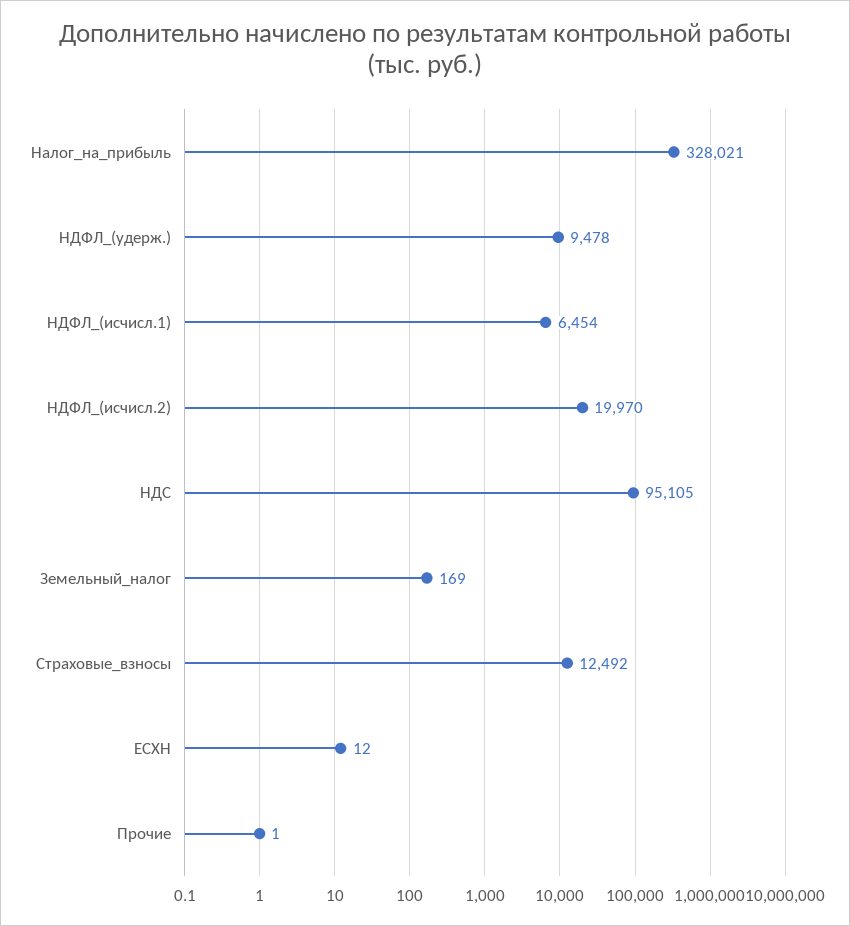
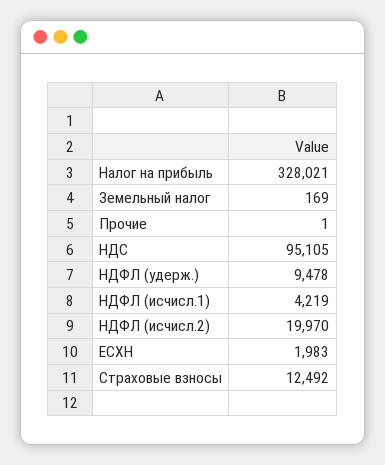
  {
    "Налог_на_прибыль": 328021,
    "НДФЛ_(удерж.)": 9478,
-   "НДФЛ_(исчисл.1)": 6454,
+   "НДФЛ_(исчисл.1)": 4219,
    "НДФЛ_(исчисл.2)": 19970,
    "НДС": 95105,
    "Земельный_налог": 169,
    "Страховые_взносы": 12492,
-   "ЕСХН": 12,
+   "ЕСХН": 1983,
    "Прочие": 1
  }

